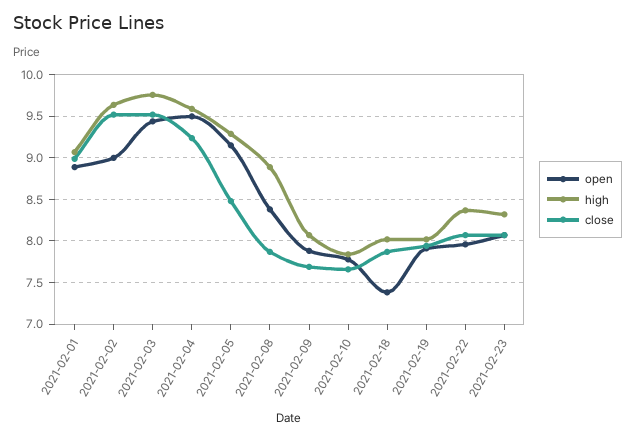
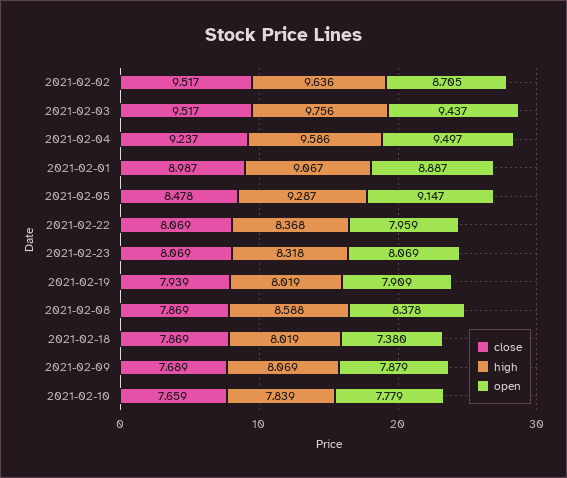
  {
    "open": {
      "2021-02-01": 8.887,
-     "2021-02-02": 9,
+     "2021-02-02": 8.705,
      "2021-02-03": 9.437,
      "2021-02-04": 9.497,
      "2021-02-05": 9.147,
      "2021-02-08": 8.378,
      "2021-02-09": 7.879,
      "2021-02-10": 7.779,
      "2021-02-18": 7.38,
      "2021-02-19": 7.909,
      "2021-02-22": 7.959,
      "2021-02-23": 8.069
    },
    "high": {
      "2021-02-01": 9.067,
      "2021-02-02": 9.636,
      "2021-02-03": 9.756,
      "2021-02-04": 9.586,
      "2021-02-05": 9.287,
-     "2021-02-08": 8.9,
+     "2021-02-08": 8.588,
      "2021-02-09": 8.069,
      "2021-02-10": 7.839,
      "2021-02-18": 8.019,
      "2021-02-19": 8.019,
      "2021-02-22": 8.368,
      "2021-02-23": 8.318
    },
    "close": {
      "2021-02-01": 8.987,
      "2021-02-02": 9.517,
      "2021-02-03": 9.517,
      "2021-02-04": 9.237,
      "2021-02-05": 8.478,
      "2021-02-08": 7.869,
      "2021-02-09": 7.689,
      "2021-02-10": 7.659,
      "2021-02-18": 7.869,
      "2021-02-19": 7.939,
      "2021-02-22": 8.069,
      "2021-02-23": 8.069
    }
  }

